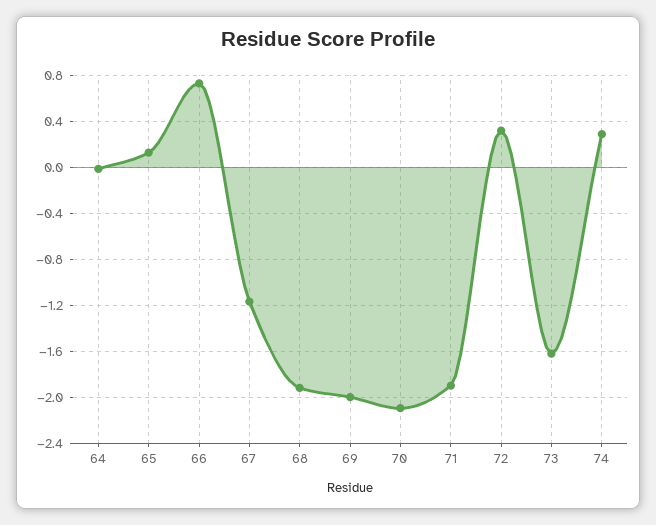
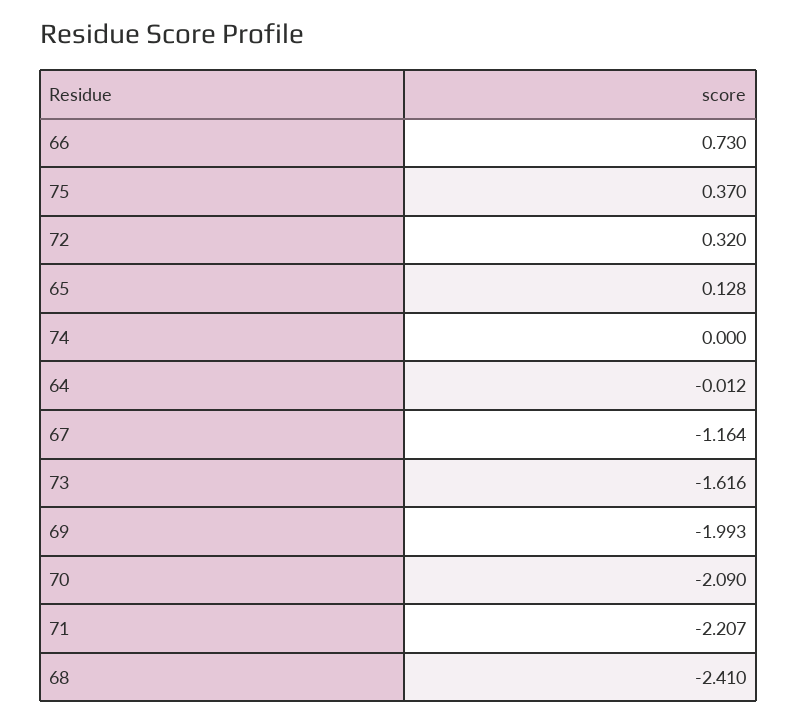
  {
    "64": -0.012,
    "65": 0.128,
    "66": 0.73,
    "67": -1.164,
-   "68": -1.9,
+   "68": -2.41,
    "69": -1.993,
    "70": -2.09,
-   "71": -1.9,
+   "71": -2.207,
    "72": 0.32,
    "73": -1.616,
-   "74": 0.3
+   "74": 0,
+   "75": 0.37
  }

